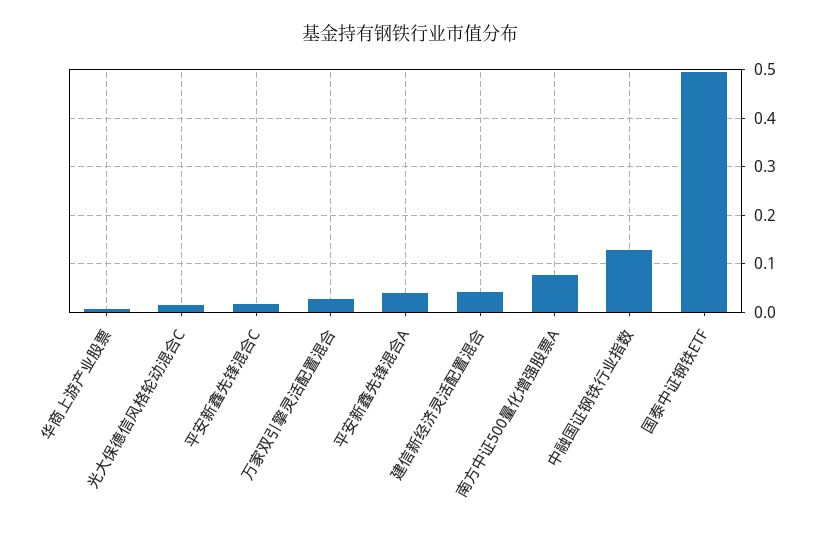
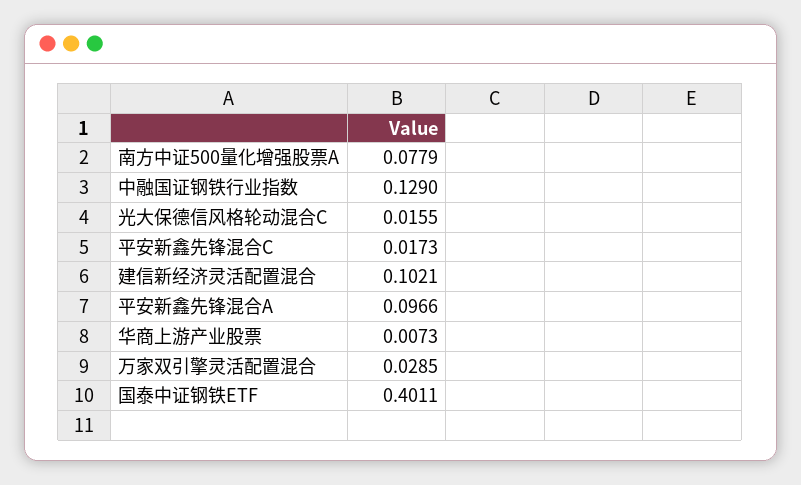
  {
    "华商上游产业股票": 0.0073,
    "光大保德信风格轮动混合C": 0.0155,
    "平安新鑫先锋混合C": 0.0173,
    "万家双引擎灵活配置混合": 0.0285,
-   "平安新鑫先锋混合A": 0.04,
+   "平安新鑫先锋混合A": 0.0966,
-   "建信新经济灵活配置混合": 0.04,
+   "建信新经济灵活配置混合": 0.1021,
    "南方中证500量化增强股票A": 0.0779,
    "中融国证钢铁行业指数": 0.129,
-   "国泰中证钢铁ETF": 0.5
+   "国泰中证钢铁ETF": 0.4011
  }

